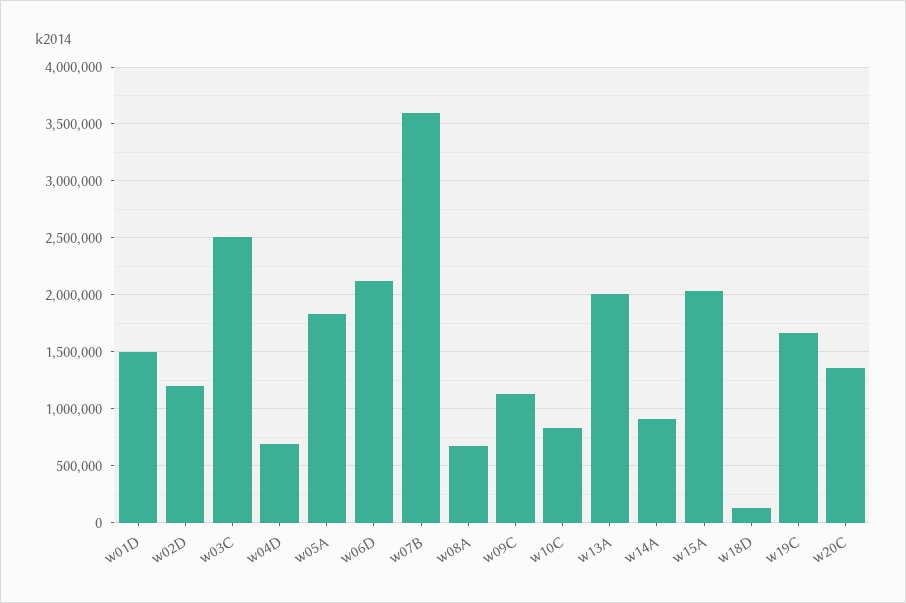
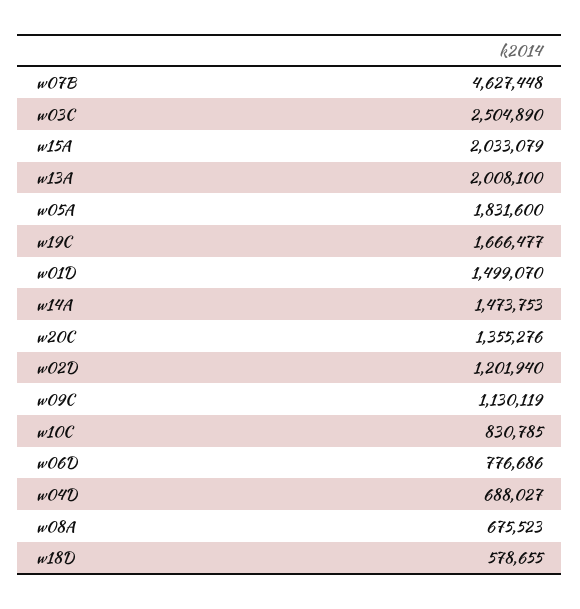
  {
    "w01D": 1499070,
    "w02D": 1201940,
    "w03C": 2504890,
    "w04D": 688027,
    "w05A": 1831600,
-   "w06D": 2100000,
+   "w06D": 776686,
-   "w07B": 3600000,
+   "w07B": 4627448,
    "w08A": 675523,
    "w09C": 1130119,
    "w10C": 830785,
    "w13A": 2008100,
-   "w14A": 900000,
+   "w14A": 1473753,
    "w15A": 2033079,
-   "w18D": 100000,
+   "w18D": 578655,
    "w19C": 1666477,
    "w20C": 1355276
  }

